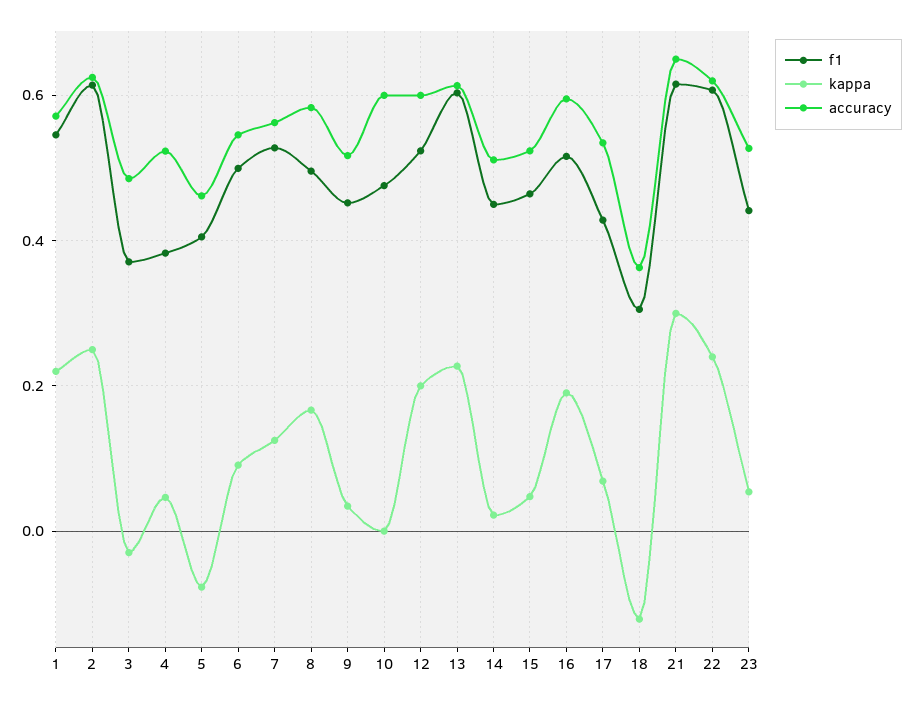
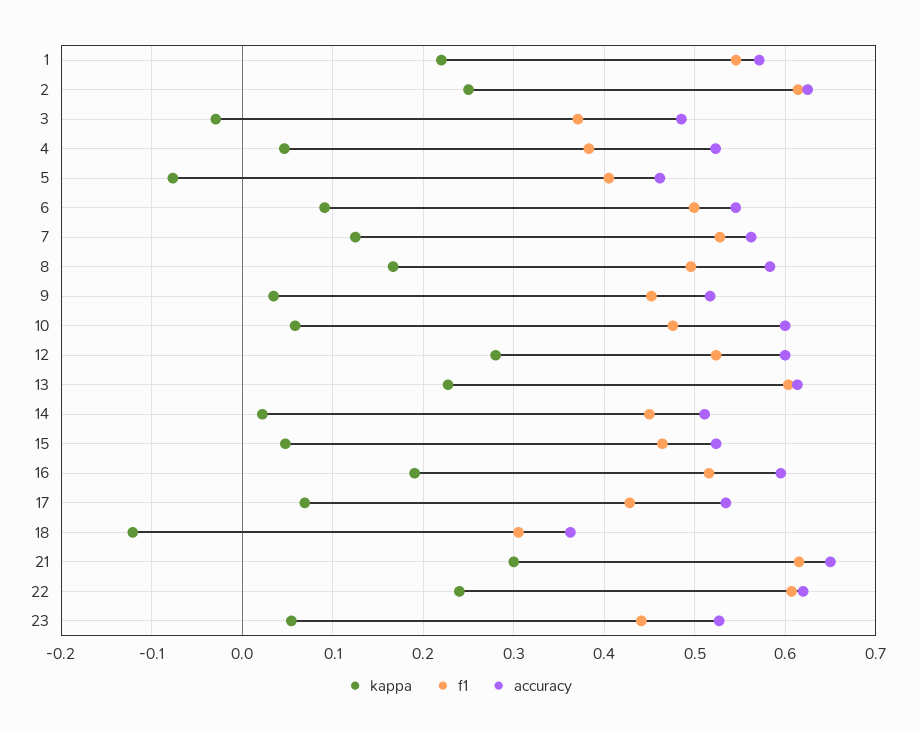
  {
    "f1": {
      "1": 0.55,
      "2": 0.61,
      "3": 0.37,
      "4": 0.38,
      "5": 0.41,
      "6": 0.5,
      "7": 0.53,
      "8": 0.5,
      "9": 0.45,
      "10": 0.48,
      "12": 0.52,
      "13": 0.6,
      "14": 0.45,
      "15": 0.46,
      "16": 0.52,
      "17": 0.43,
      "18": 0.31,
      "21": 0.62,
      "22": 0.61,
      "23": 0.44
    },
    "kappa": {
      "1": 0.22,
      "2": 0.25,
      "3": -0.03,
      "4": 0.05,
      "5": -0.08,
      "6": 0.09,
      "7": 0.13,
      "8": 0.17,
      "9": 0.03,
-     "10": 0,
+     "10": 0.06,
-     "12": 0.2,
+     "12": 0.28,
      "13": 0.23,
      "14": 0.02,
      "15": 0.05,
      "16": 0.19,
      "17": 0.07,
      "18": -0.12,
      "21": 0.3,
      "22": 0.24,
      "23": 0.05
    },
    "accuracy": {
      "1": 0.57,
      "2": 0.63,
      "3": 0.49,
      "4": 0.52,
      "5": 0.46,
      "6": 0.55,
      "7": 0.56,
      "8": 0.58,
      "9": 0.52,
      "10": 0.6,
      "12": 0.6,
      "13": 0.61,
      "14": 0.51,
      "15": 0.52,
      "16": 0.6,
      "17": 0.53,
      "18": 0.36,
      "21": 0.65,
      "22": 0.62,
      "23": 0.53
    }
  }

